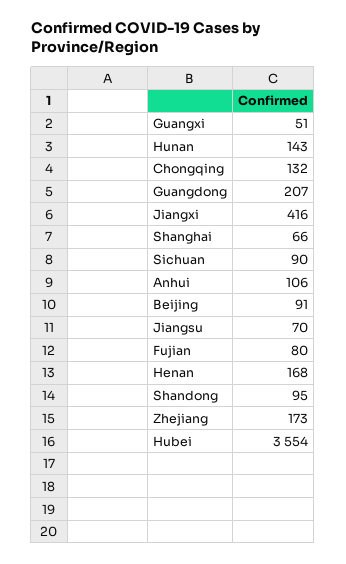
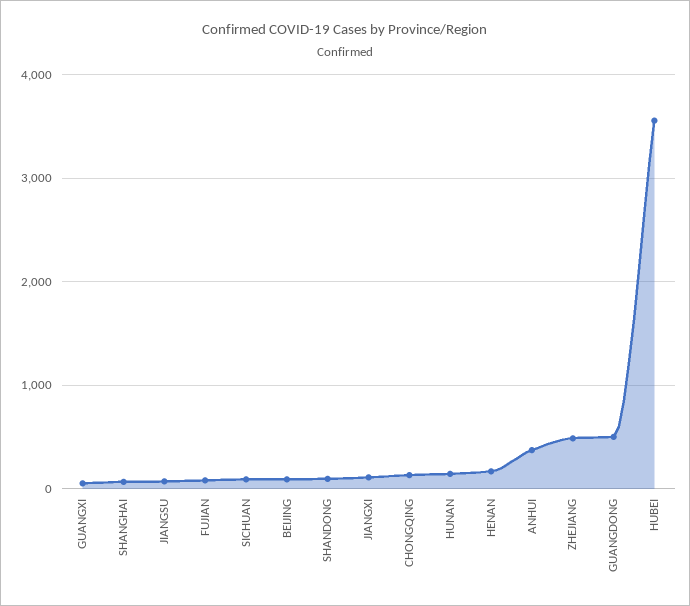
  {
    "Guangxi": 51,
    "Hunan": 143,
    "Chongqing": 132,
-   "Guangdong": 207,
+   "Guangdong": 500,
-   "Jiangxi": 416,
+   "Jiangxi": 100,
    "Shanghai": 66,
    "Sichuan": 90,
-   "Anhui": 106,
+   "Anhui": 400,
    "Beijing": 91,
    "Jiangsu": 70,
    "Fujian": 80,
    "Henan": 168,
    "Shandong": 95,
-   "Zhejiang": 173,
+   "Zhejiang": 500,
    "Hubei": 3554
  }

